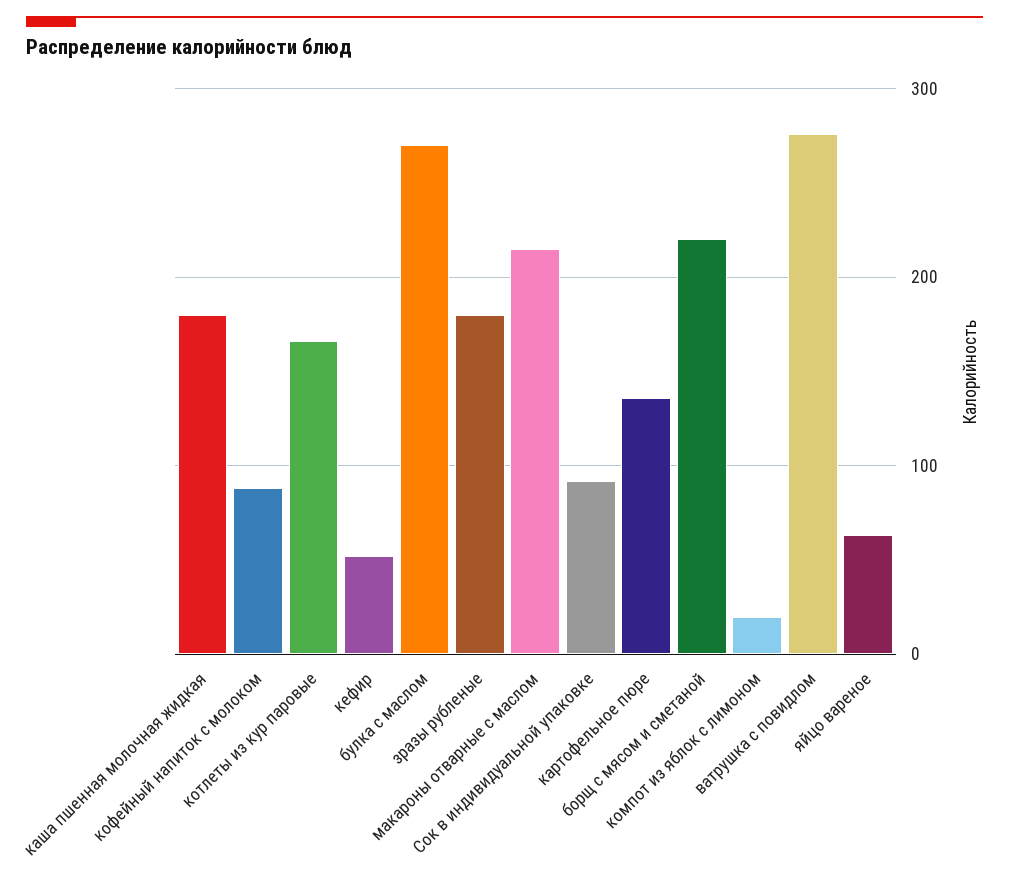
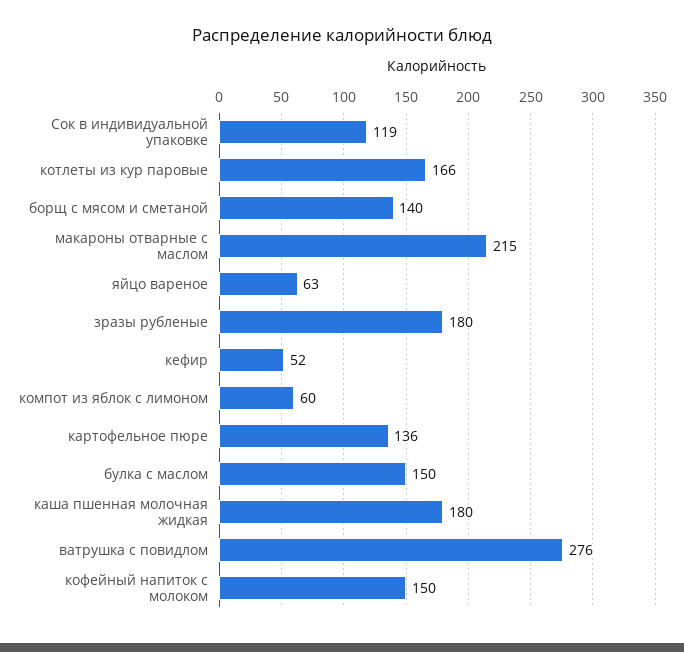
  {
    "каша пшенная молочная жидкая": 180,
-   "кофейный напиток с молоком": 90,
+   "кофейный напиток с молоком": 150,
    "котлеты из кур паровые": 166,
    "кефир": 52,
-   "булка с маслом": 270,
+   "булка с маслом": 150,
    "зразы рубленые": 180,
    "макароны отварные с маслом": 215,
-   "Сок в индивидуальной упаковке": 90,
+   "Сок в индивидуальной упаковке": 119,
    "картофельное пюре": 136,
-   "борщ с мясом и сметаной": 220,
+   "борщ с мясом и сметаной": 140,
-   "компот из яблок с лимоном": 20,
+   "компот из яблок с лимоном": 60,
    "ватрушка с повидлом": 276,
    "яйцо вареное": 63
  }

